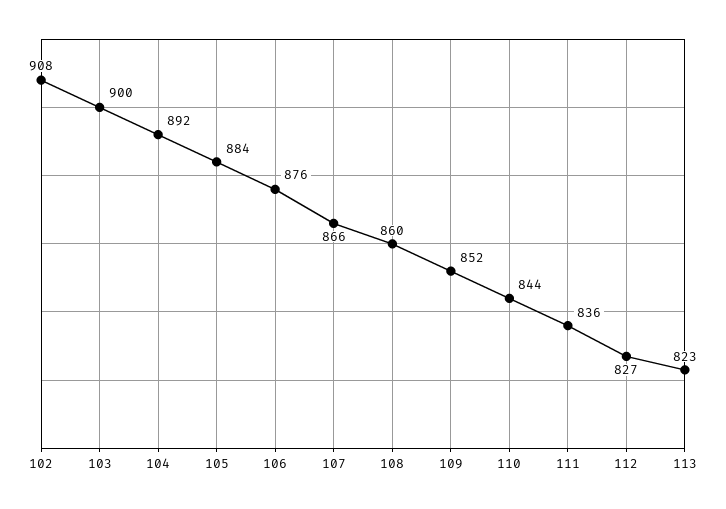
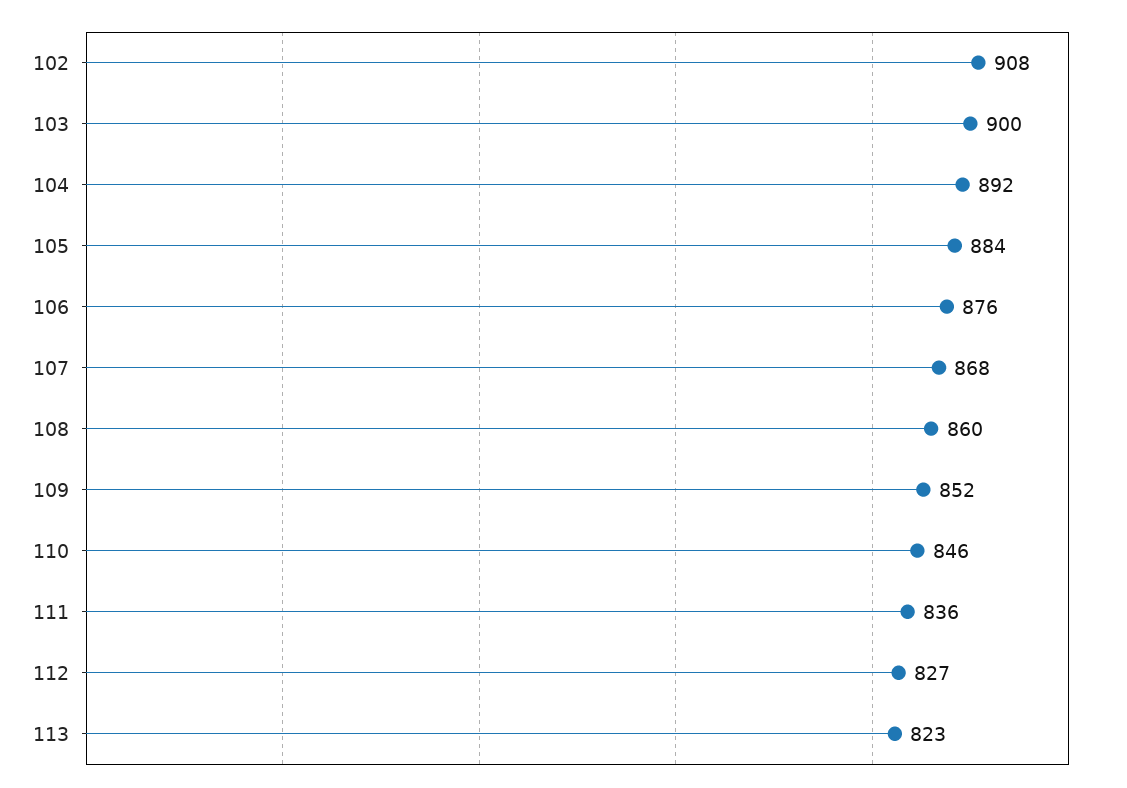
  {
    "102": 908,
    "103": 900,
    "104": 892,
    "105": 884,
    "106": 876,
-   "107": 866,
+   "107": 868,
    "108": 860,
    "109": 852,
-   "110": 844,
+   "110": 846,
    "111": 836,
    "112": 827,
    "113": 823
  }

